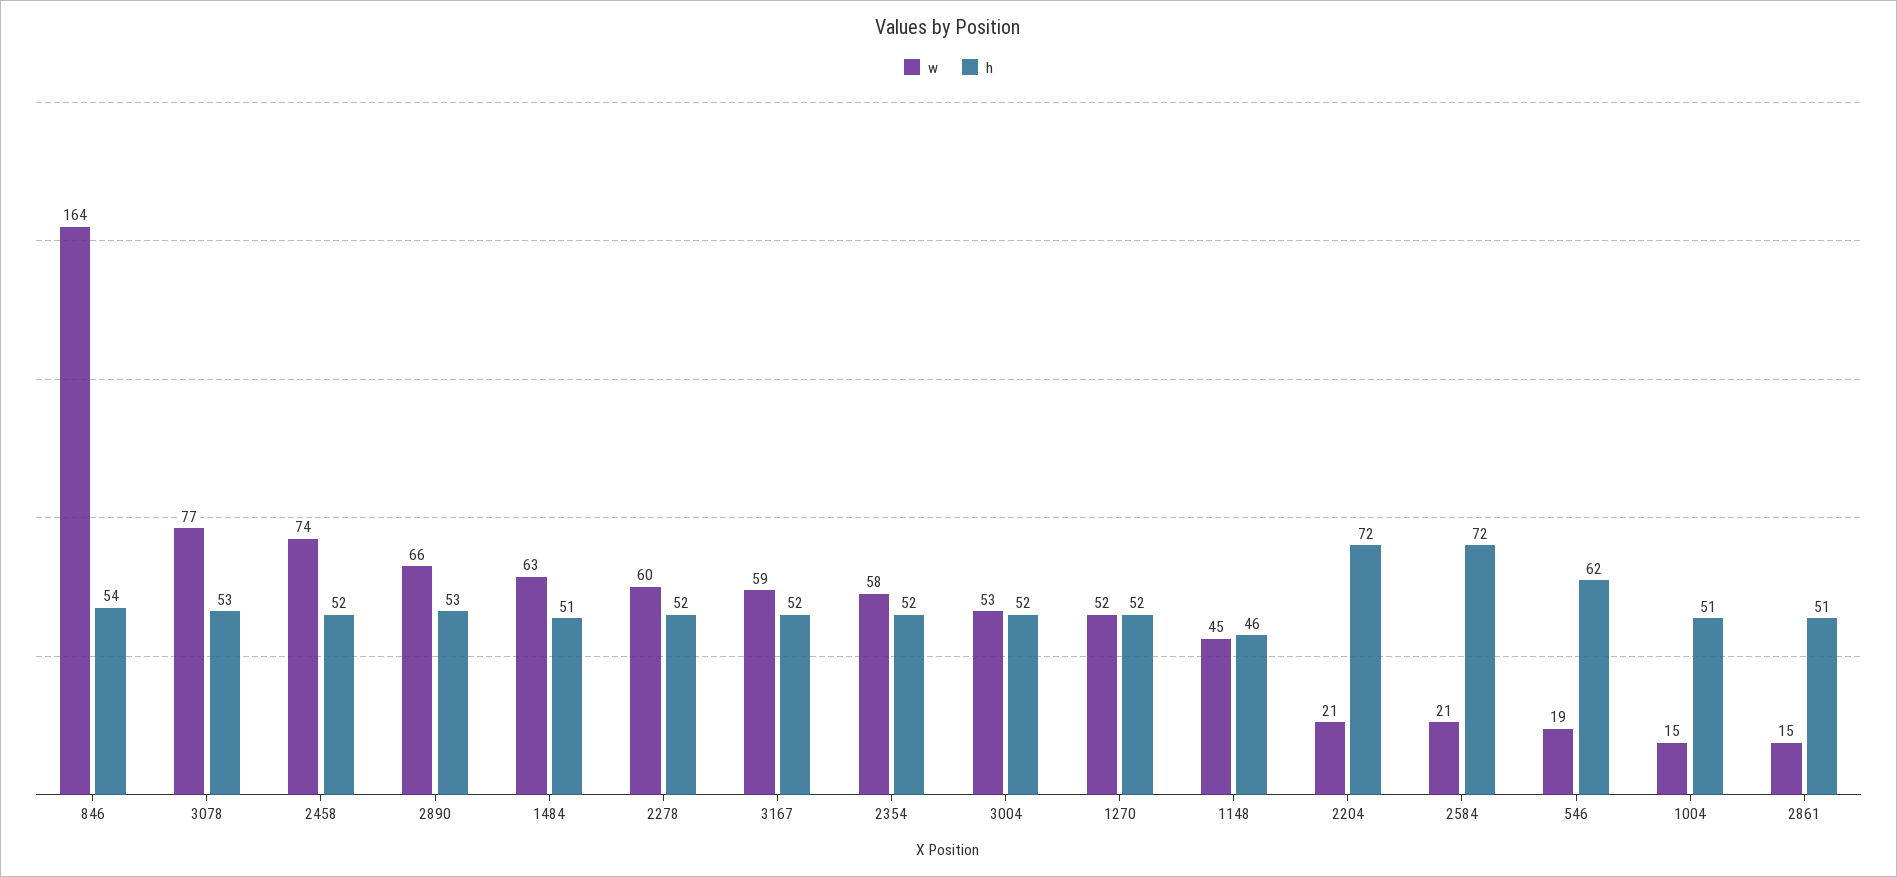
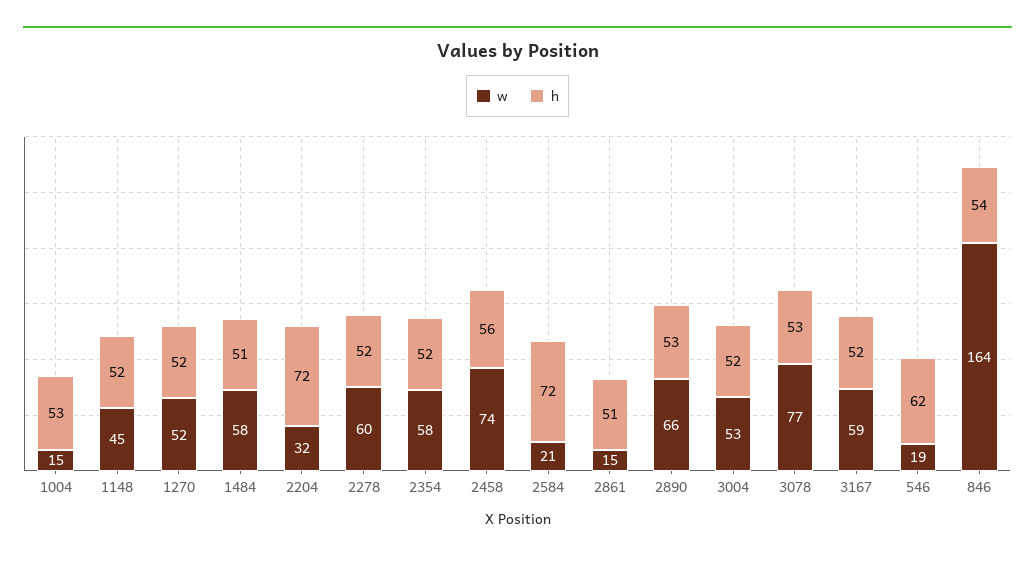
  {
    "w": {
      "846": 164,
      "3078": 77,
      "2458": 74,
      "2890": 66,
-     "1484": 63,
+     "1484": 58,
      "2278": 60,
      "3167": 59,
      "2354": 58,
      "3004": 53,
      "1270": 52,
      "1148": 45,
-     "2204": 21,
+     "2204": 32,
      "2584": 21,
      "546": 19,
      "1004": 15,
      "2861": 15
    },
    "h": {
      "846": 54,
      "3078": 53,
-     "2458": 52,
+     "2458": 56,
      "2890": 53,
      "1484": 51,
      "2278": 52,
      "3167": 52,
      "2354": 52,
      "3004": 52,
      "1270": 52,
-     "1148": 46,
+     "1148": 52,
      "2204": 72,
      "2584": 72,
      "546": 62,
-     "1004": 51,
+     "1004": 53,
      "2861": 51
    }
  }

